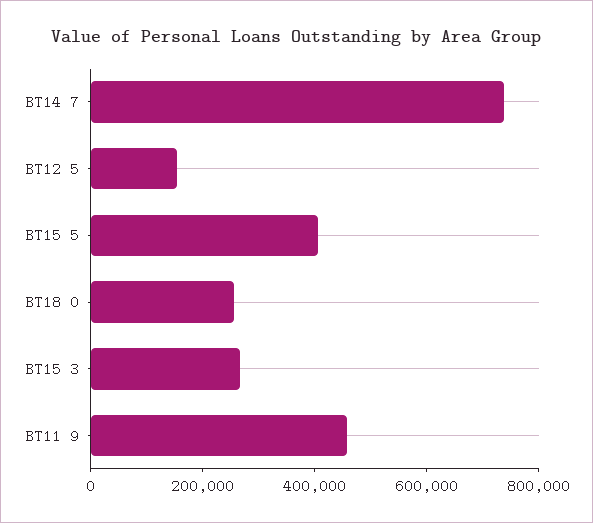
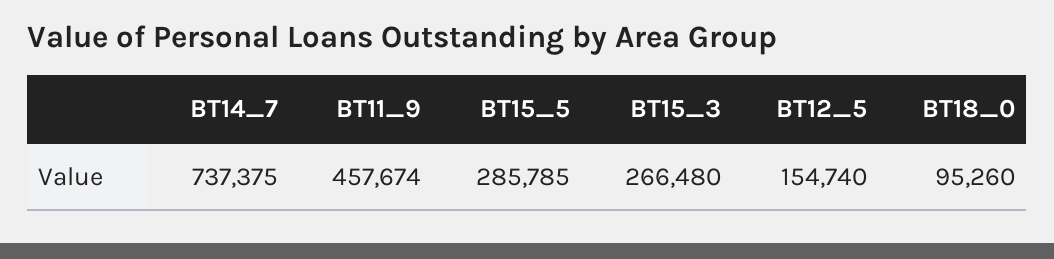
  {
    "BT14 7": 737375,
    "BT12 5": 154740,
-   "BT15 5": 400000,
+   "BT15 5": 285785,
-   "BT18 0": 250000,
+   "BT18 0": 95260,
    "BT15 3": 266480,
    "BT11 9": 457674
  }

